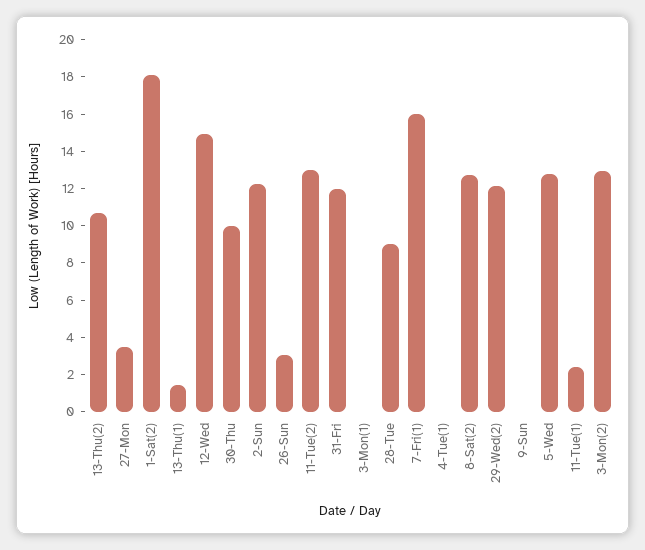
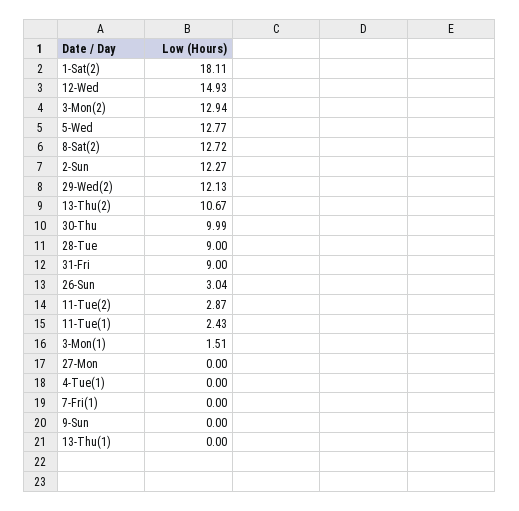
  {
    "13-Thu(2)": 10.67,
-   "27-Mon": 3.5,
+   "27-Mon": 0,
    "1-Sat(2)": 18.11,
-   "13-Thu(1)": 1.5,
+   "13-Thu(1)": 0,
    "12-Wed": 14.93,
    "30-Thu": 9.99,
    "2-Sun": 12.27,
    "26-Sun": 3.04,
-   "11-Tue(2)": 13,
+   "11-Tue(2)": 2.87,
-   "31-Fri": 12,
+   "31-Fri": 9,
-   "3-Mon(1)": 0,
+   "3-Mon(1)": 1.51,
    "28-Tue": 9,
-   "7-Fri(1)": 16,
+   "7-Fri(1)": 0,
    "4-Tue(1)": 0,
    "8-Sat(2)": 12.72,
    "29-Wed(2)": 12.13,
    "9-Sun": 0,
    "5-Wed": 12.77,
    "11-Tue(1)": 2.43,
    "3-Mon(2)": 12.94
  }

